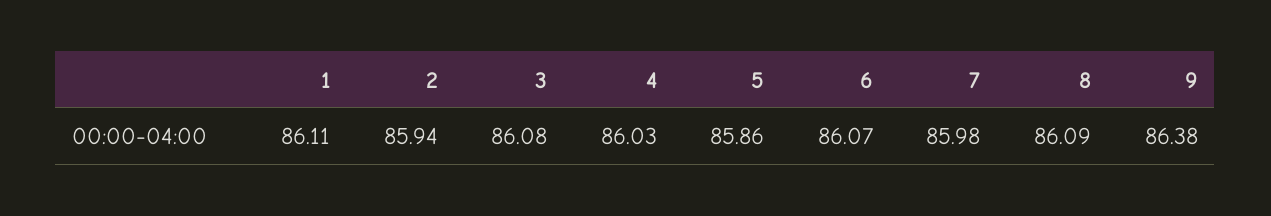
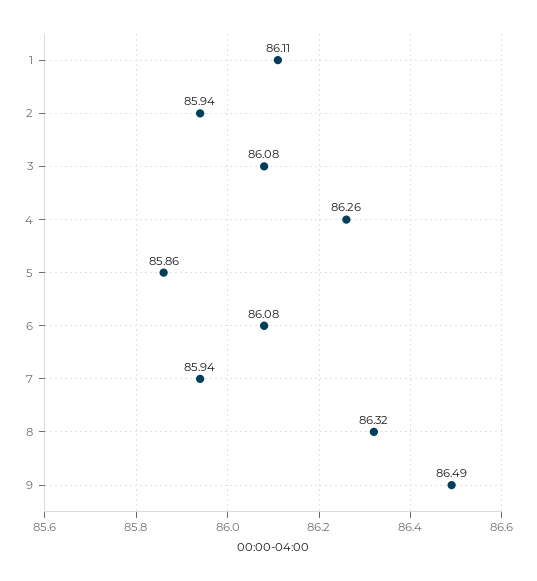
  {
    "1": 86.11,
    "2": 85.94,
    "3": 86.08,
-   "4": 86.03,
+   "4": 86.26,
    "5": 85.86,
-   "6": 86.07,
+   "6": 86.08,
-   "7": 85.98,
+   "7": 85.94,
-   "8": 86.09,
+   "8": 86.32,
-   "9": 86.38
+   "9": 86.49
  }

